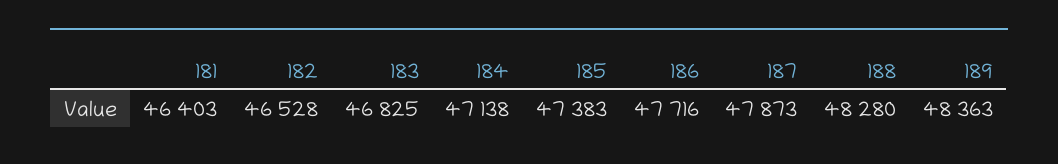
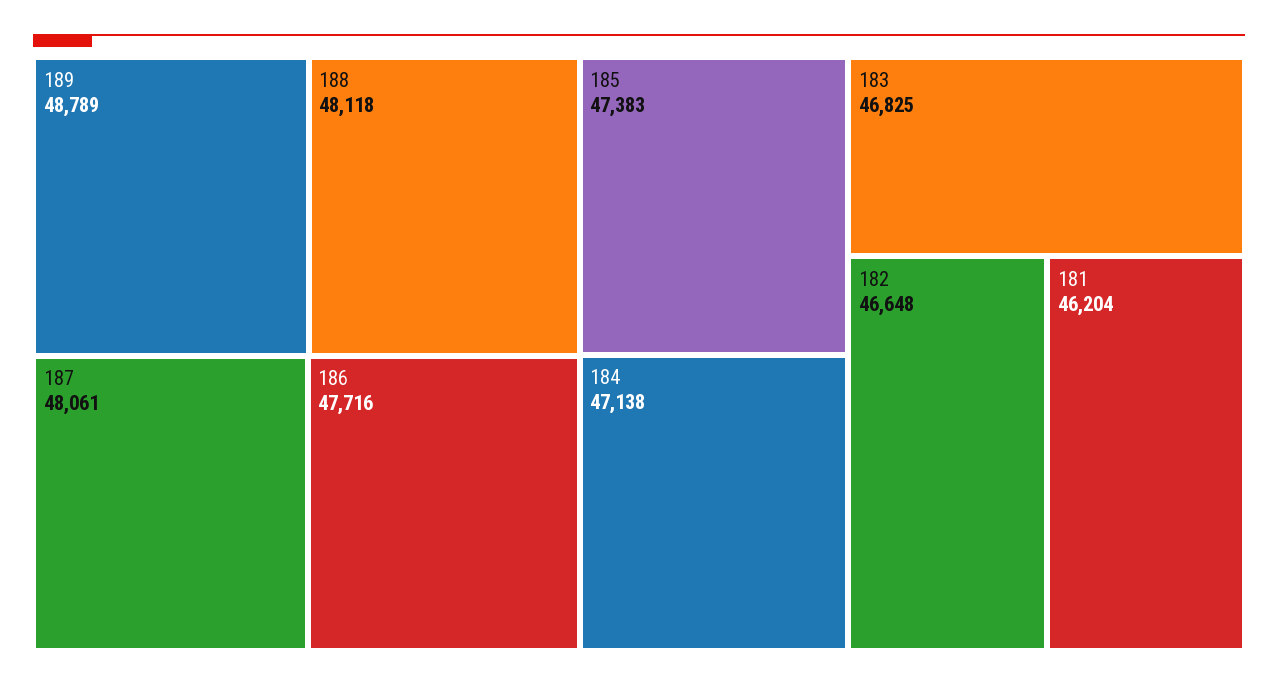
  {
-   "181": 46403,
+   "181": 46204,
-   "182": 46528,
+   "182": 46648,
    "183": 46825,
    "184": 47138,
    "185": 47383,
    "186": 47716,
-   "187": 47873,
+   "187": 48061,
-   "188": 48280,
+   "188": 48118,
-   "189": 48363
+   "189": 48789
  }

